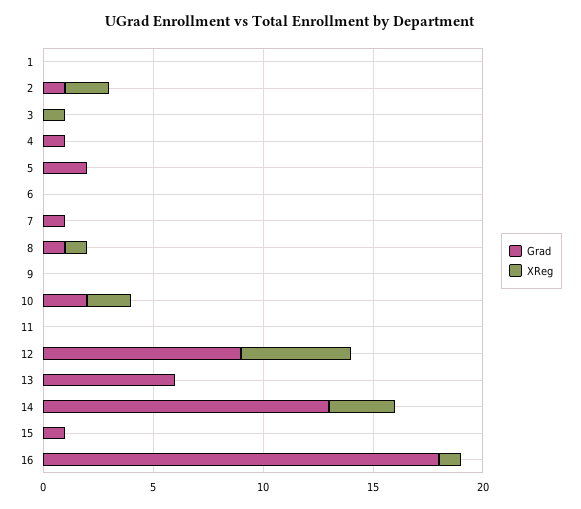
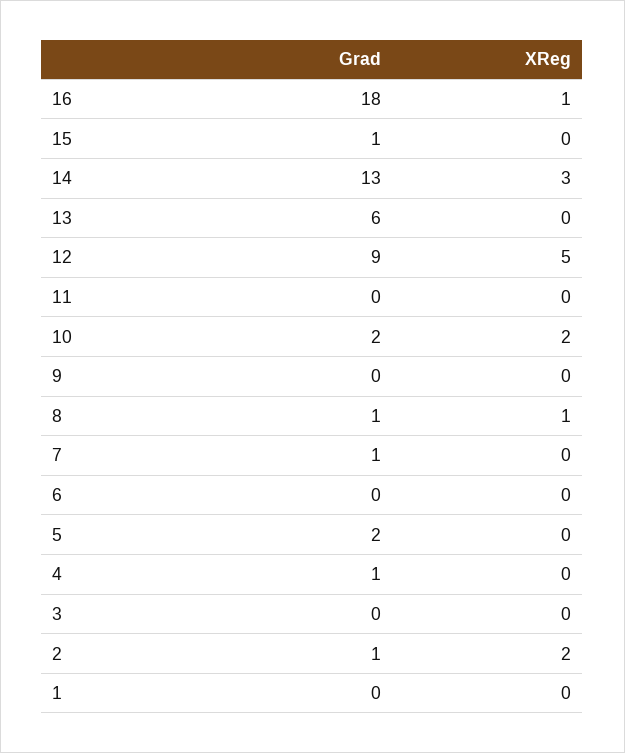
  {
    "Grad": {
      "1": 0,
      "2": 1,
      "3": 0,
      "4": 1,
      "5": 2,
      "6": 0,
      "7": 1,
      "8": 1,
      "9": 0,
      "10": 2,
      "11": 0,
      "12": 9,
      "13": 6,
      "14": 13,
      "15": 1,
      "16": 18
    },
    "XReg": {
      "1": 0,
      "2": 2,
-     "3": 1,
+     "3": 0,
      "4": 0,
      "5": 0,
      "6": 0,
      "7": 0,
      "8": 1,
      "9": 0,
      "10": 2,
      "11": 0,
      "12": 5,
      "13": 0,
      "14": 3,
      "15": 0,
      "16": 1
    }
  }

